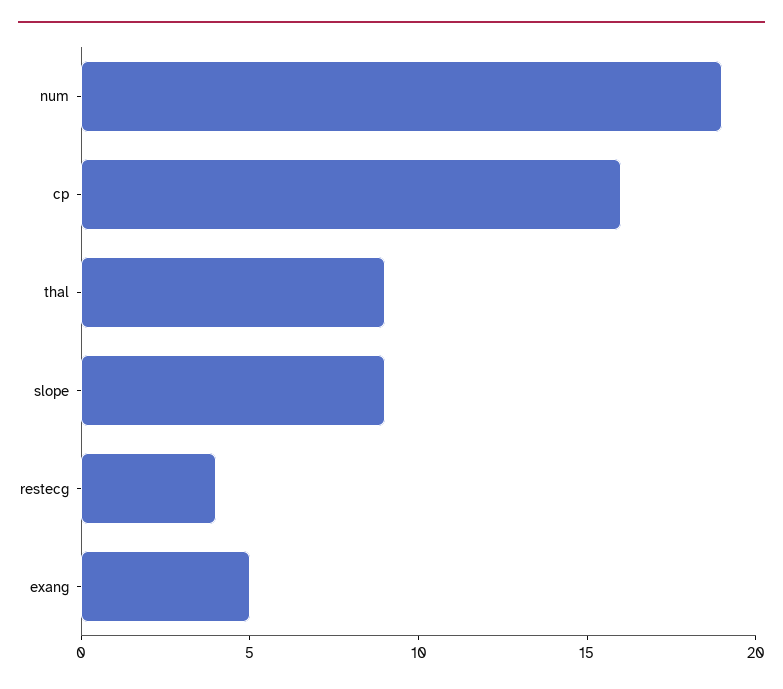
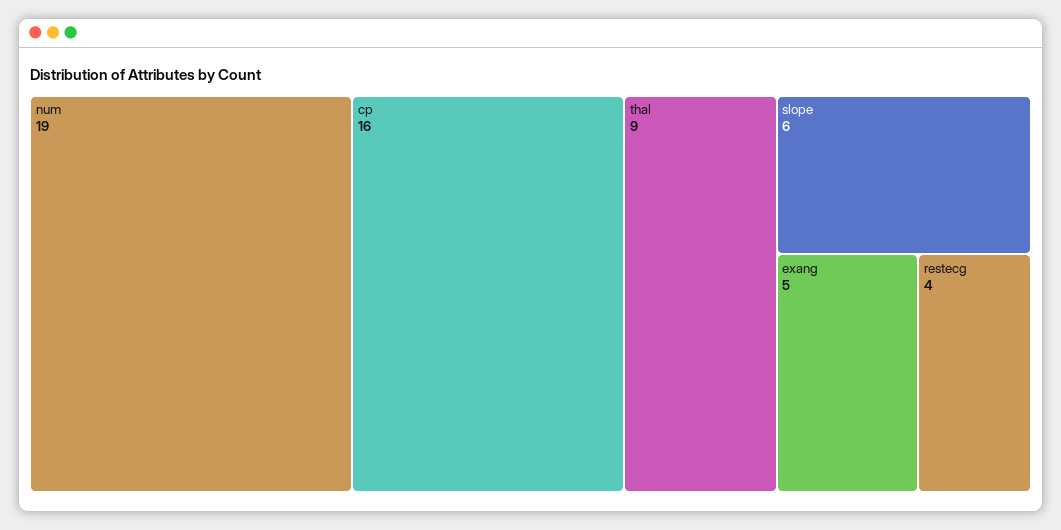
  {
    "num": 19,
    "cp": 16,
    "thal": 9,
-   "slope": 9,
+   "slope": 6,
    "restecg": 4,
    "exang": 5
  }

